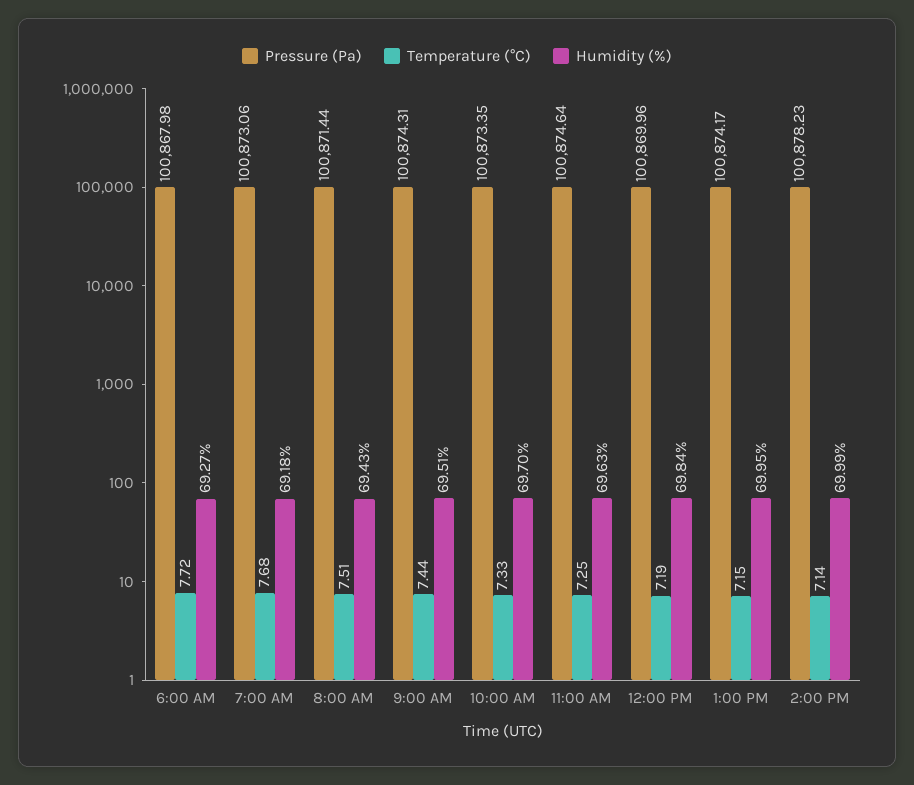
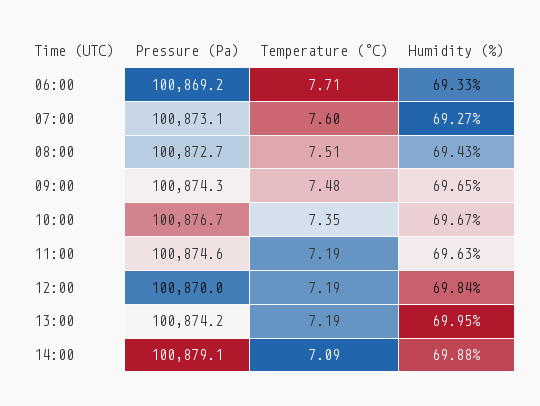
  {
    "Pressure (Pa)": {
-     "6:00 AM": 100867.98,
+     "6:00 AM": 100869.2,
      "7:00 AM": 100873.06,
-     "8:00 AM": 100871.44,
+     "8:00 AM": 100872.7,
      "9:00 AM": 100874.31,
-     "10:00 AM": 100873.35,
+     "10:00 AM": 100876.7,
      "11:00 AM": 100874.64,
      "12:00 PM": 100869.96,
      "1:00 PM": 100874.17,
-     "2:00 PM": 100878.23
+     "2:00 PM": 100879.1
    },
    "Temperature (°C)": {
-     "6:00 AM": 7.72,
+     "6:00 AM": 7.71,
-     "7:00 AM": 7.68,
+     "7:00 AM": 7.6,
      "8:00 AM": 7.51,
-     "9:00 AM": 7.44,
+     "9:00 AM": 7.48,
-     "10:00 AM": 7.33,
+     "10:00 AM": 7.35,
-     "11:00 AM": 7.25,
+     "11:00 AM": 7.19,
      "12:00 PM": 7.19,
-     "1:00 PM": 7.15,
+     "1:00 PM": 7.19,
-     "2:00 PM": 7.14
+     "2:00 PM": 7.09
    },
    "Humidity (%)": {
-     "6:00 AM": 69.27,
+     "6:00 AM": 69.33,
-     "7:00 AM": 69.18,
+     "7:00 AM": 69.27,
      "8:00 AM": 69.43,
-     "9:00 AM": 69.51,
+     "9:00 AM": 69.65,
-     "10:00 AM": 69.7,
+     "10:00 AM": 69.67,
      "11:00 AM": 69.63,
      "12:00 PM": 69.84,
      "1:00 PM": 69.95,
-     "2:00 PM": 69.99
+     "2:00 PM": 69.88
    }
  }

